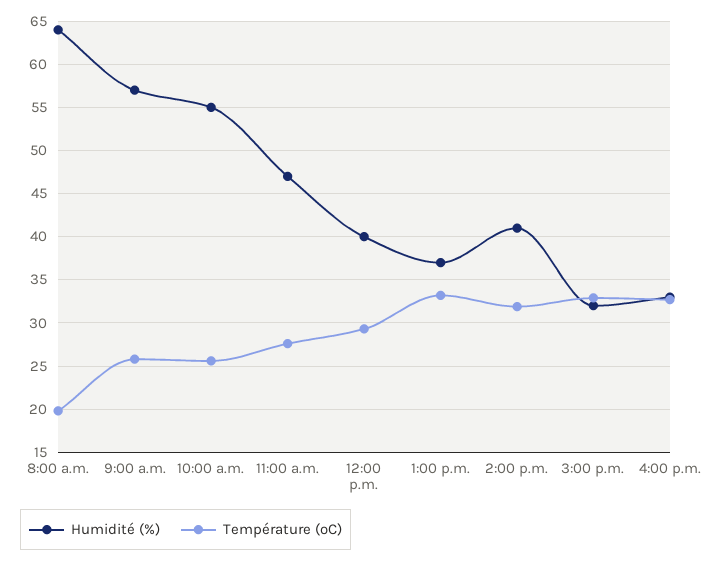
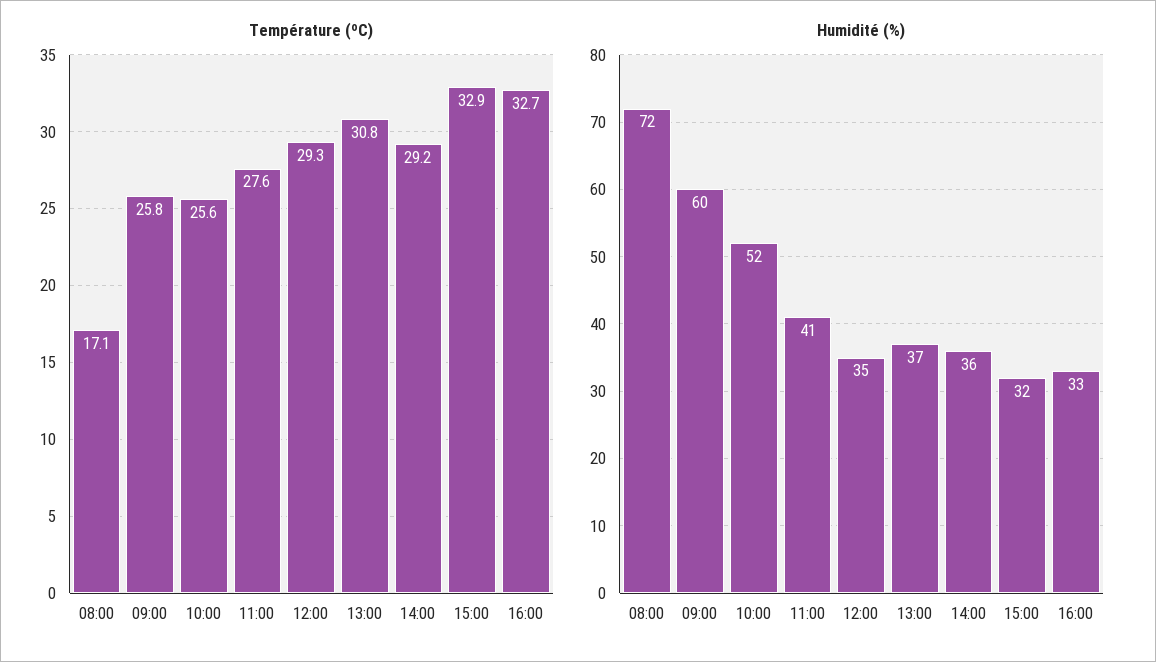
  {
    "Humidité (%)": {
-     "8:00 a.m.": 64,
+     "8:00 a.m.": 72,
-     "9:00 a.m.": 57,
+     "9:00 a.m.": 60,
-     "10:00 a.m.": 55,
+     "10:00 a.m.": 52,
-     "11:00 a.m.": 47,
+     "11:00 a.m.": 41,
-     "12:00 p.m.": 40,
+     "12:00 p.m.": 35,
      "1:00 p.m.": 37,
-     "2:00 p.m.": 41,
+     "2:00 p.m.": 36,
      "3:00 p.m.": 32,
      "4:00 p.m.": 33
    },
    "Température (ºC)": {
-     "8:00 a.m.": 20,
+     "8:00 a.m.": 17.1,
      "9:00 a.m.": 25.8,
      "10:00 a.m.": 25.6,
      "11:00 a.m.": 27.6,
      "12:00 p.m.": 29.3,
-     "1:00 p.m.": 33,
+     "1:00 p.m.": 30.8,
-     "2:00 p.m.": 32,
+     "2:00 p.m.": 29.2,
      "3:00 p.m.": 32.9,
      "4:00 p.m.": 32.7
    }
  }

